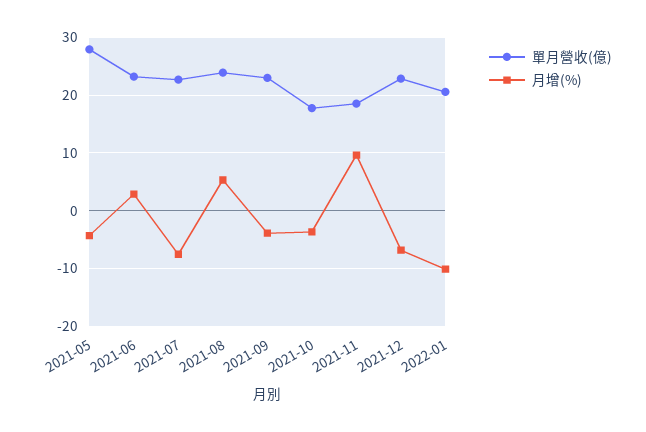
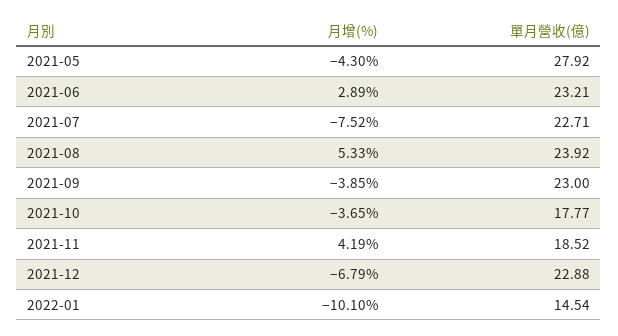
  {
    "單月營收(億)": {
      "2021-05": 27.92,
      "2021-06": 23.21,
      "2021-07": 22.71,
      "2021-08": 23.92,
      "2021-09": 23,
      "2021-10": 17.77,
      "2021-11": 18.52,
      "2021-12": 22.88,
-     "2022-01": 20
+     "2022-01": 14.54
    },
    "月增(%)": {
      "2021-05": -4.3,
      "2021-06": 2.89,
      "2021-07": -7.52,
      "2021-08": 5.33,
      "2021-09": -3.85,
      "2021-10": -3.65,
-     "2021-11": 10,
+     "2021-11": 4.19,
      "2021-12": -6.79,
      "2022-01": -10.1
    }
  }

